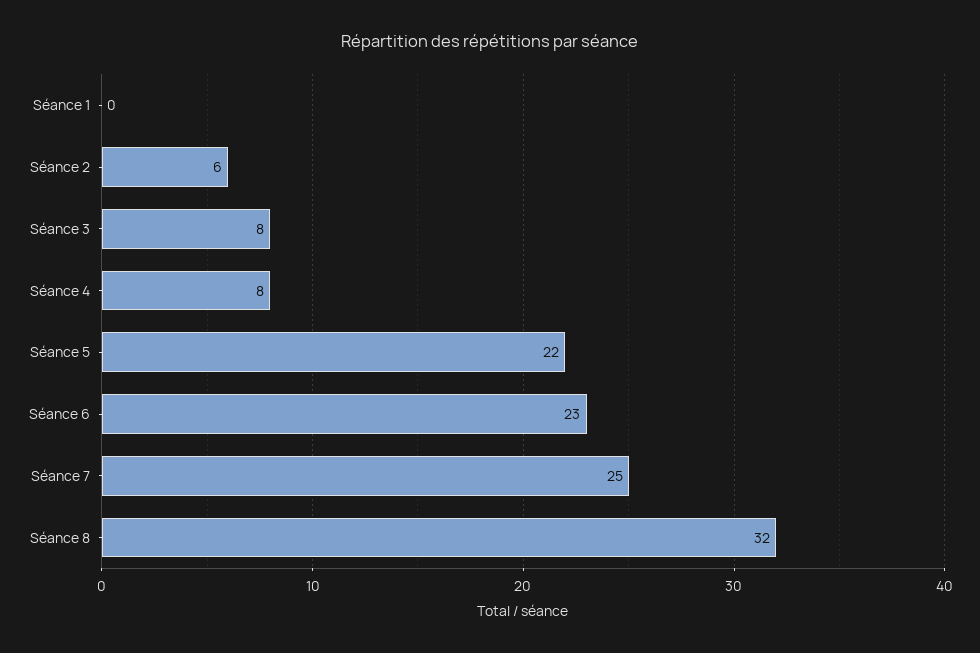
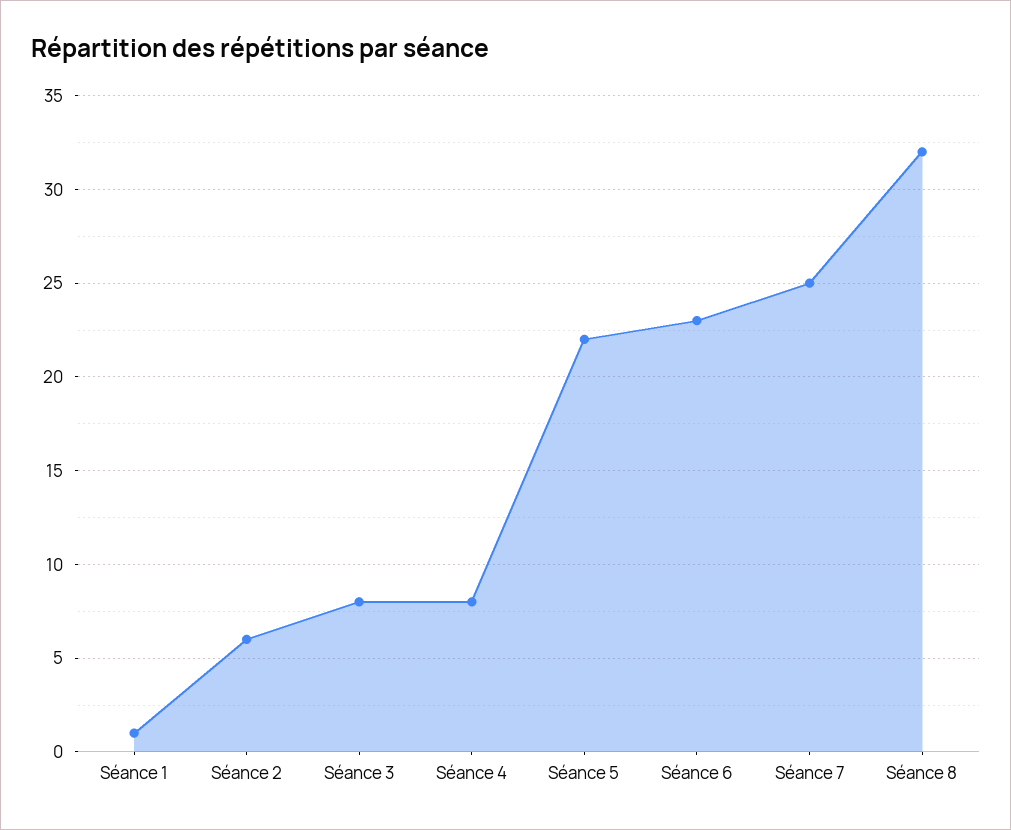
  {
-   "Séance 1": 0,
+   "Séance 1": 1,
    "Séance 2": 6,
    "Séance 3": 8,
    "Séance 4": 8,
    "Séance 5": 22,
    "Séance 6": 23,
    "Séance 7": 25,
    "Séance 8": 32
  }

